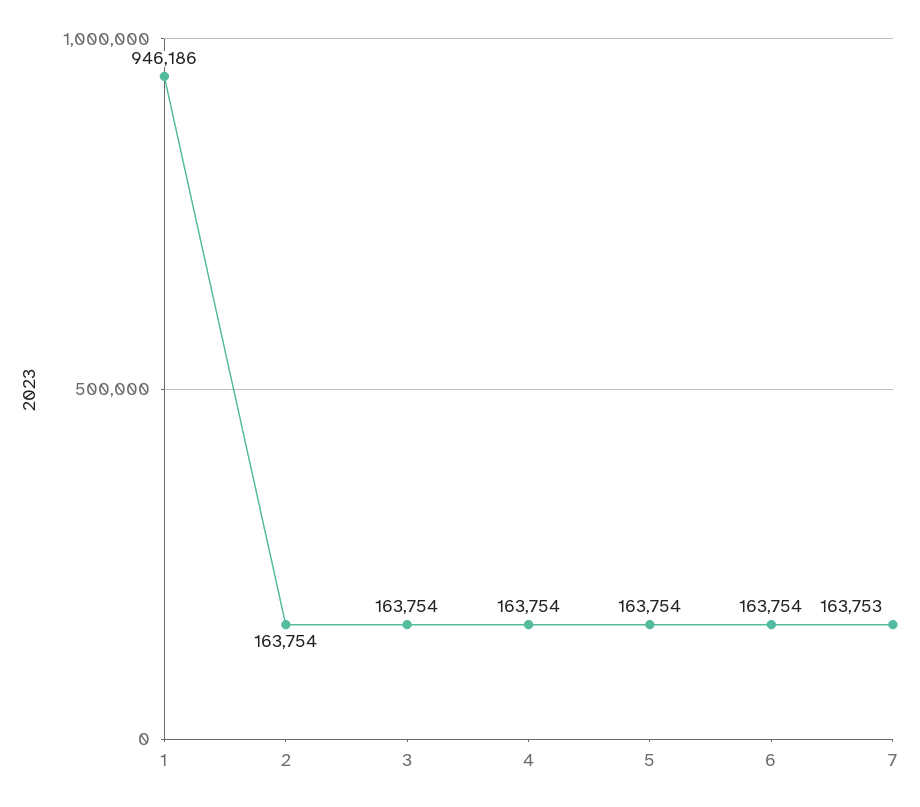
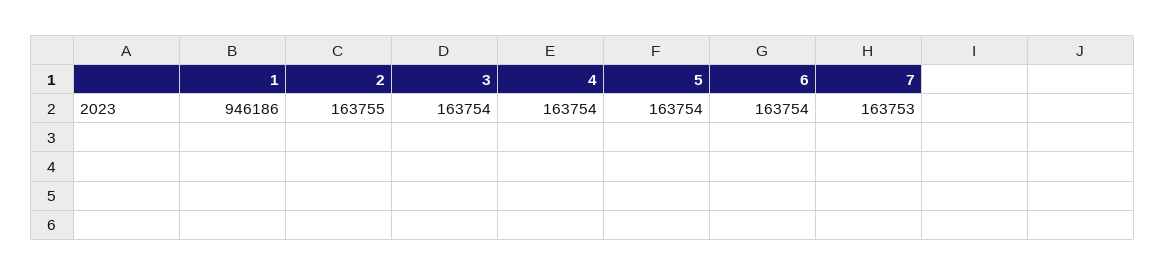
  {
    "1": 946186,
-   "2": 163754,
+   "2": 163755,
    "3": 163754,
    "4": 163754,
    "5": 163754,
    "6": 163754,
    "7": 163753
  }

